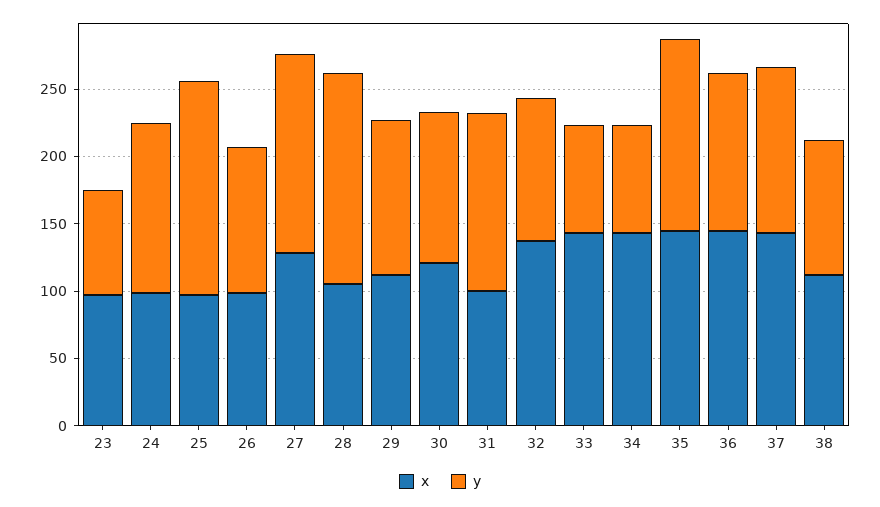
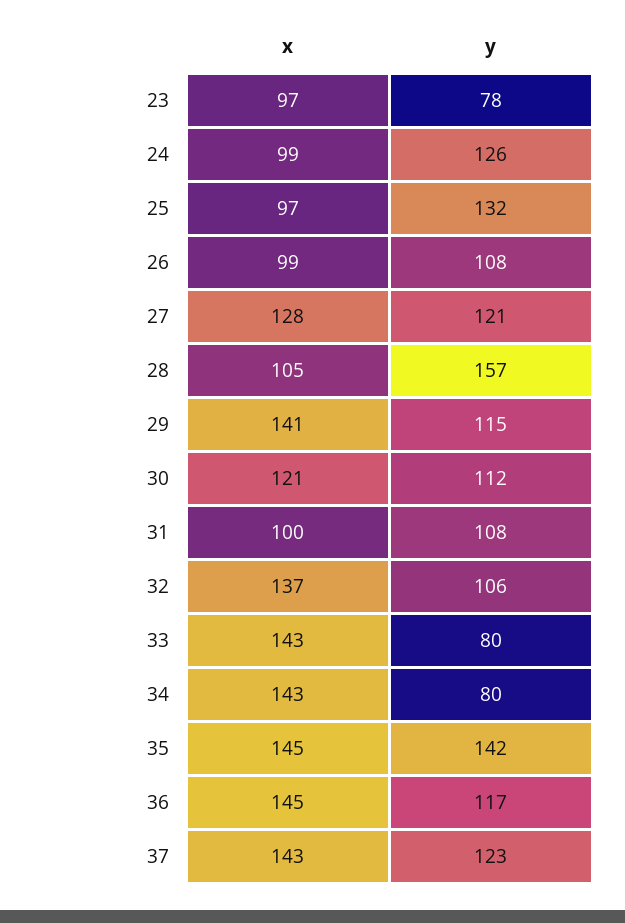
  {
    "x": {
      "23": 97,
      "24": 99,
      "25": 97,
      "26": 99,
      "27": 128,
      "28": 105,
-     "29": 110,
+     "29": 141,
      "30": 121,
      "31": 100,
      "32": 137,
      "33": 143,
      "34": 143,
      "35": 145,
      "36": 145,
-     "37": 143,
+     "37": 143
-     "38": 110
    },
    "y": {
      "23": 78,
      "24": 126,
-     "25": 160,
+     "25": 132,
      "26": 108,
-     "27": 150,
+     "27": 121,
      "28": 157,
      "29": 115,
      "30": 112,
-     "31": 130,
+     "31": 108,
      "32": 106,
      "33": 80,
      "34": 80,
      "35": 142,
      "36": 117,
-     "37": 123,
+     "37": 123
-     "38": 100
    }
  }

